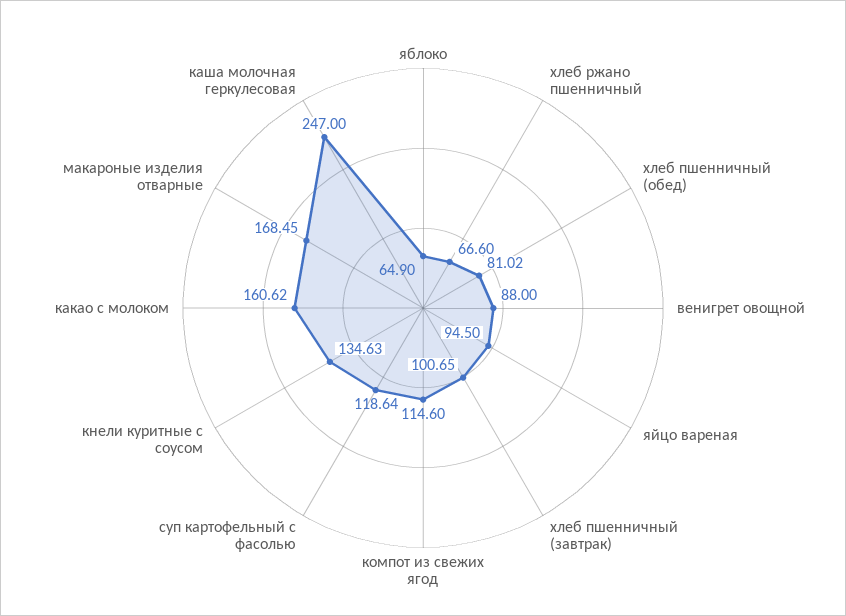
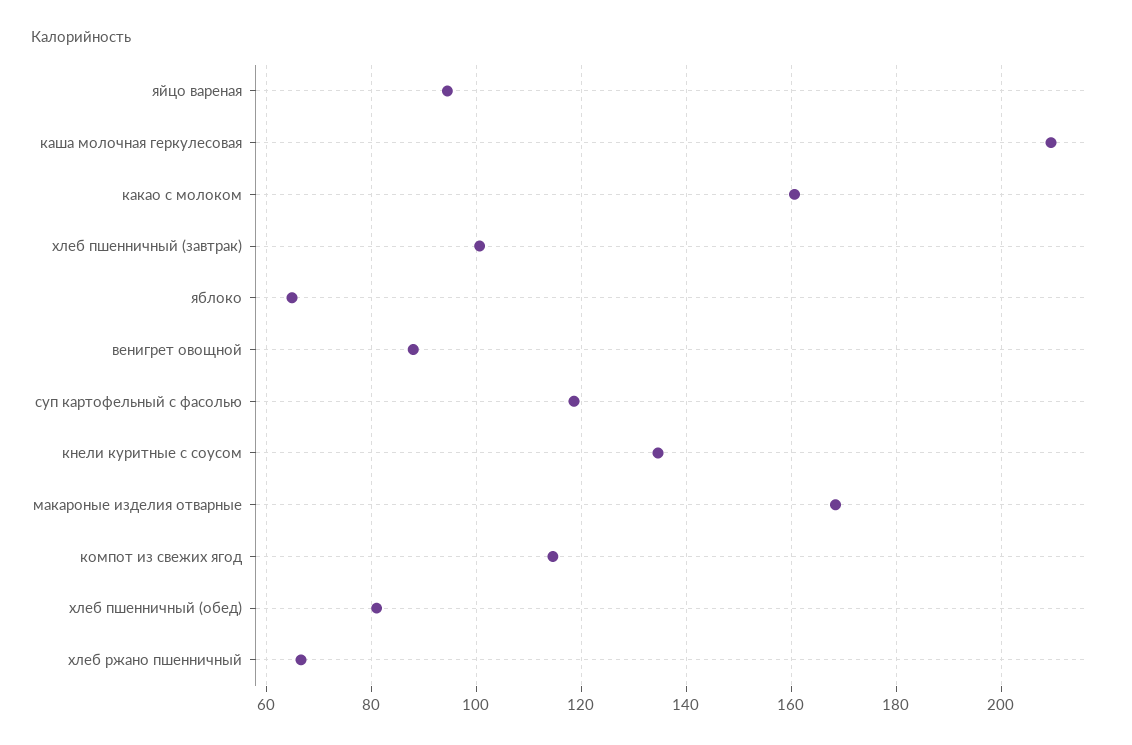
  {
    "яблоко": 64.9,
    "хлеб ржано пшенничный": 66.6,
    "хлеб пшенничный (обед)": 81.02,
    "венигрет овощной": 88,
    "яйцо вареная": 94.5,
    "хлеб пшенничный (завтрак)": 100.65,
    "компот из свежих ягод": 114.6,
    "суп картофельный с фасолью": 118.64,
    "кнели куритные с соусом": 134.63,
    "какао с молоком": 160.62,
    "макароные изделия отварные": 168.45,
-   "каша молочная геркулесовая": 247
+   "каша молочная геркулесовая": 210
  }

